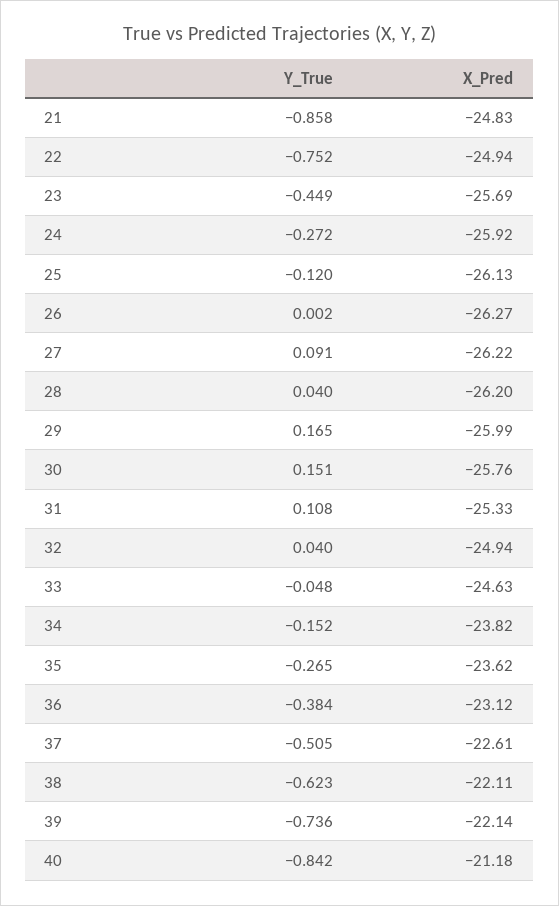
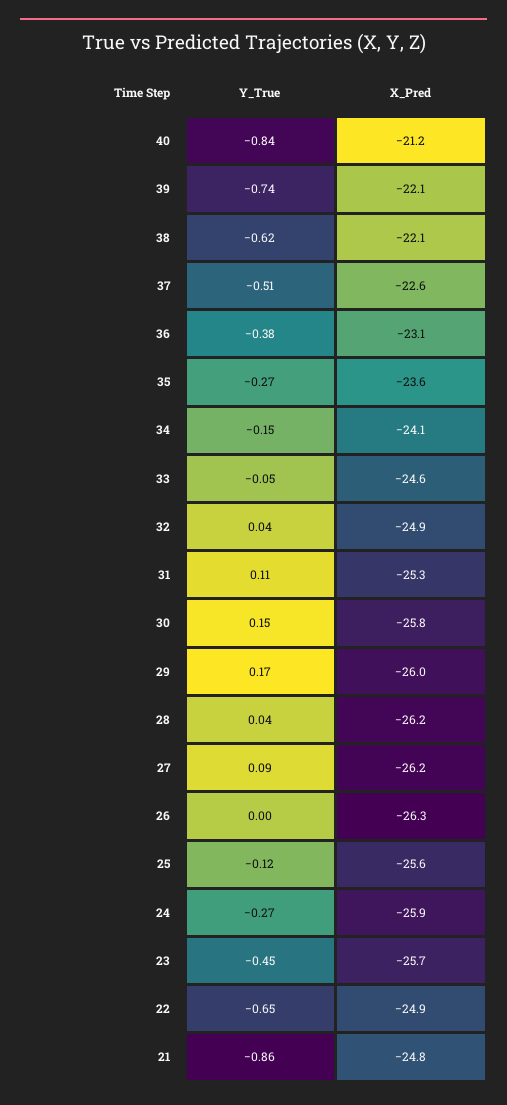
  {
    "Y_True": {
      "21": -0.858,
-     "22": -0.752,
+     "22": -0.65,
      "23": -0.449,
      "24": -0.272,
      "25": -0.12,
      "26": 0.002,
      "27": 0.091,
      "28": 0.04,
      "29": 0.165,
      "30": 0.151,
      "31": 0.108,
      "32": 0.04,
      "33": -0.048,
      "34": -0.152,
      "35": -0.265,
      "36": -0.384,
      "37": -0.505,
      "38": -0.623,
      "39": -0.736,
      "40": -0.842
    },
    "X_Pred": {
      "21": -24.83,
      "22": -24.94,
      "23": -25.69,
      "24": -25.92,
-     "25": -26.13,
+     "25": -25.6,
      "26": -26.27,
      "27": -26.22,
      "28": -26.2,
      "29": -25.99,
      "30": -25.76,
      "31": -25.33,
      "32": -24.94,
      "33": -24.63,
-     "34": -23.82,
+     "34": -24.1,
      "35": -23.62,
      "36": -23.12,
      "37": -22.61,
      "38": -22.11,
      "39": -22.14,
      "40": -21.18
    }
  }

